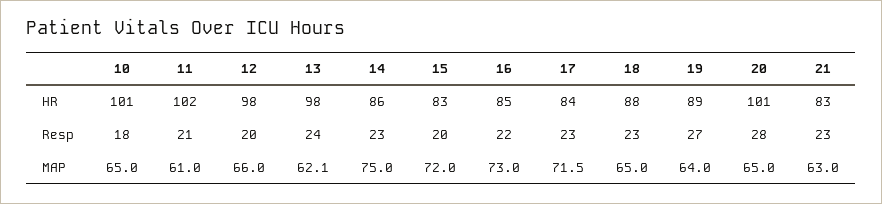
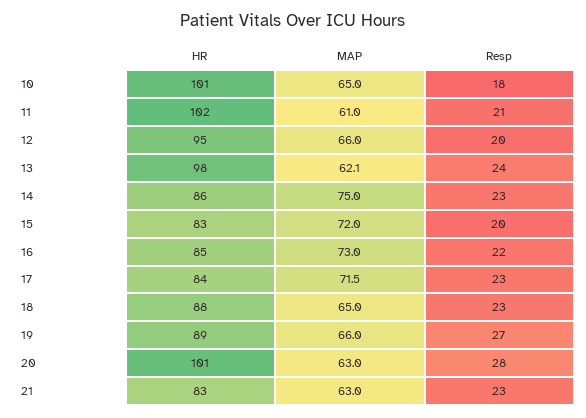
  {
    "10": {
      "HR": 101,
      "Resp": 18,
      "MAP": 65
    },
    "11": {
      "HR": 102,
      "Resp": 21,
      "MAP": 61
    },
    "12": {
-     "HR": 98,
+     "HR": 95,
      "Resp": 20,
      "MAP": 66
    },
    "13": {
      "HR": 98,
      "Resp": 24,
      "MAP": 62.1
    },
    "14": {
      "HR": 86,
      "Resp": 23,
      "MAP": 75
    },
    "15": {
      "HR": 83,
      "Resp": 20,
      "MAP": 72
    },
    "16": {
      "HR": 85,
      "Resp": 22,
      "MAP": 73
    },
    "17": {
      "HR": 84,
      "Resp": 23,
      "MAP": 71.5
    },
    "18": {
      "HR": 88,
      "Resp": 23,
      "MAP": 65
    },
    "19": {
      "HR": 89,
      "Resp": 27,
-     "MAP": 64
+     "MAP": 66
    },
    "20": {
      "HR": 101,
      "Resp": 28,
-     "MAP": 65
+     "MAP": 63
    },
    "21": {
      "HR": 83,
      "Resp": 23,
      "MAP": 63
    }
  }

